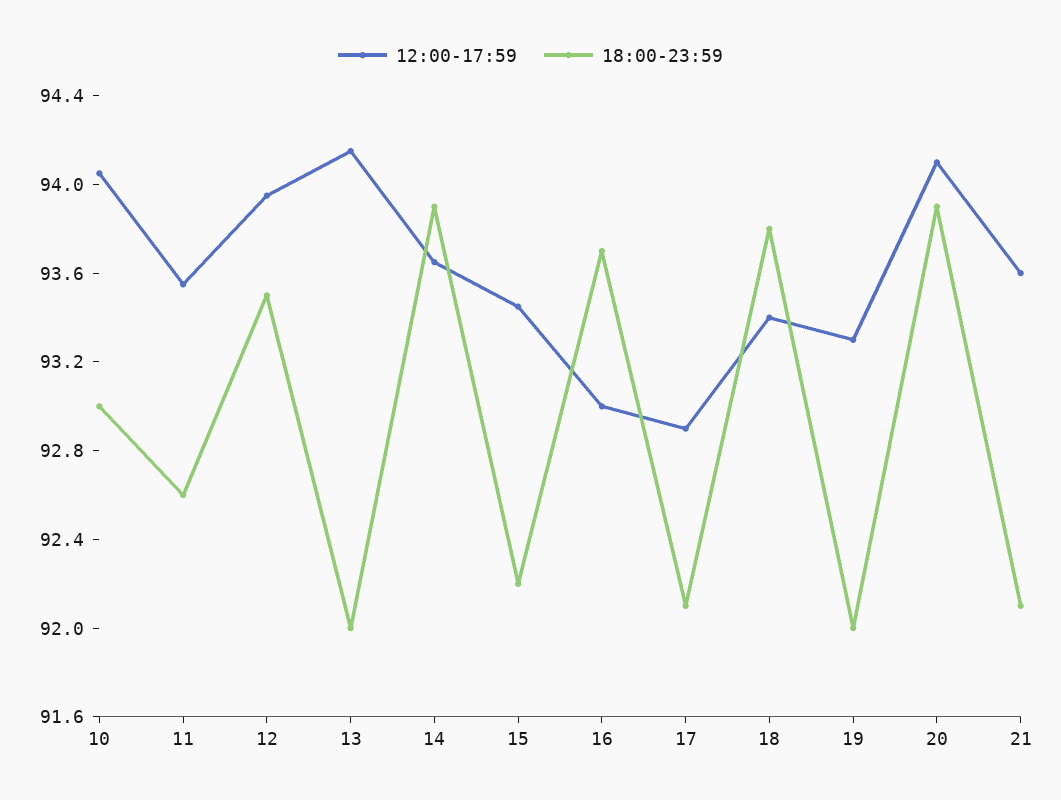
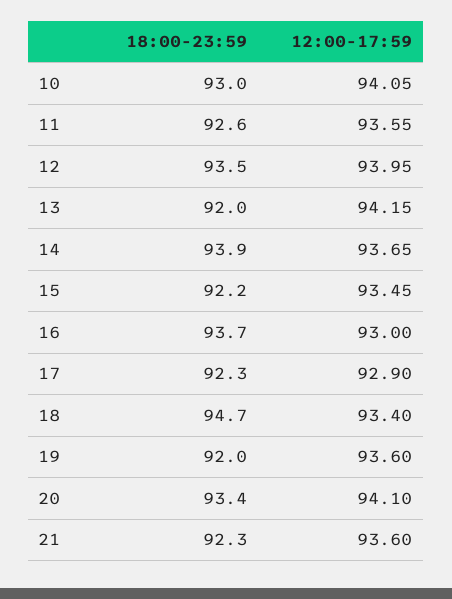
  {
    "12:00-17:59": {
      "10": 94.05,
      "11": 93.55,
      "12": 93.95,
      "13": 94.15,
      "14": 93.65,
      "15": 93.45,
      "16": 93,
      "17": 92.9,
      "18": 93.4,
-     "19": 93.3,
+     "19": 93.6,
      "20": 94.1,
      "21": 93.6
    },
    "18:00-23:59": {
      "10": 93,
      "11": 92.6,
      "12": 93.5,
      "13": 92,
      "14": 93.9,
      "15": 92.2,
      "16": 93.7,
-     "17": 92.1,
+     "17": 92.3,
-     "18": 93.8,
+     "18": 94.7,
      "19": 92,
-     "20": 93.9,
+     "20": 93.4,
-     "21": 92.1
+     "21": 92.3
    }
  }

